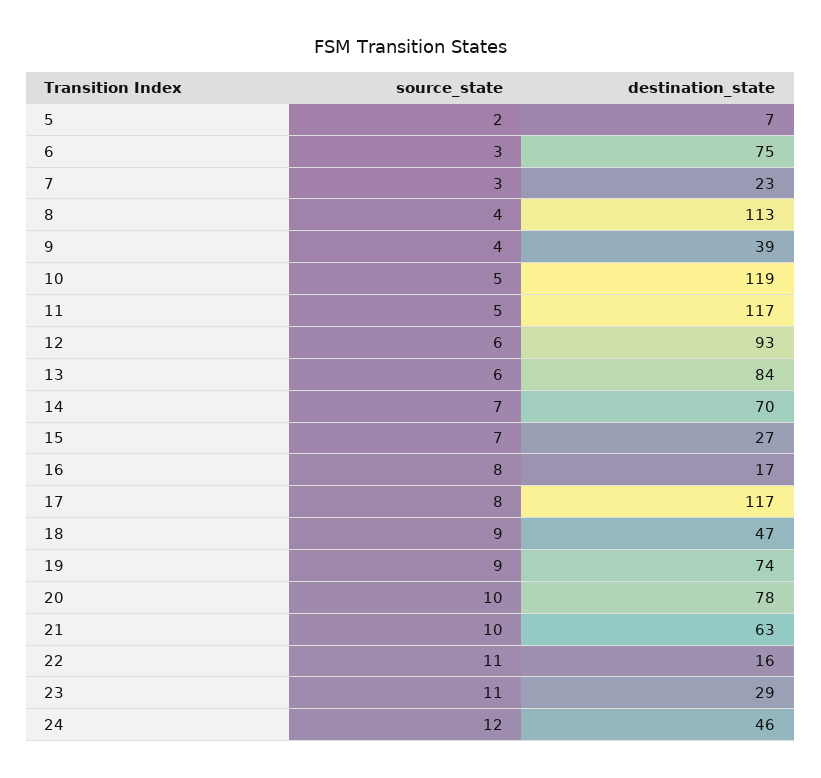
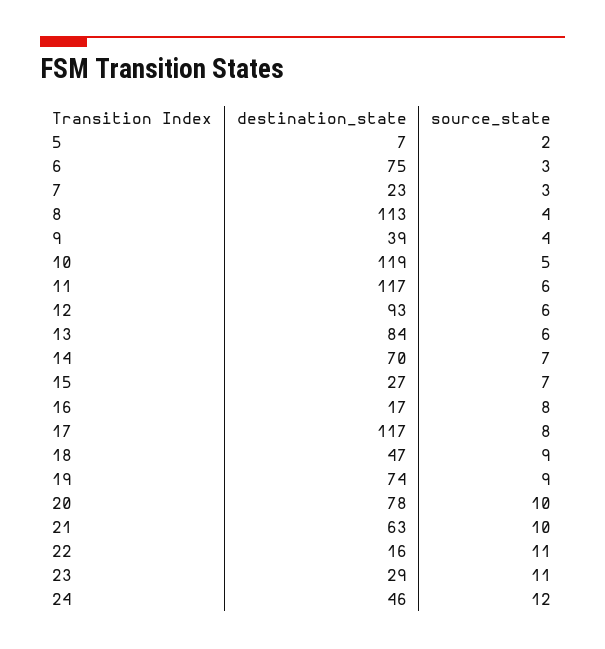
  {
    "source_state": {
      "5": 2,
      "6": 3,
      "7": 3,
      "8": 4,
      "9": 4,
      "10": 5,
-     "11": 5,
+     "11": 6,
      "12": 6,
      "13": 6,
      "14": 7,
      "15": 7,
      "16": 8,
      "17": 8,
      "18": 9,
      "19": 9,
      "20": 10,
      "21": 10,
      "22": 11,
      "23": 11,
      "24": 12
    },
    "destination_state": {
      "5": 7,
      "6": 75,
      "7": 23,
      "8": 113,
      "9": 39,
      "10": 119,
      "11": 117,
      "12": 93,
      "13": 84,
      "14": 70,
      "15": 27,
      "16": 17,
      "17": 117,
      "18": 47,
      "19": 74,
      "20": 78,
      "21": 63,
      "22": 16,
      "23": 29,
      "24": 46
    }
  }

